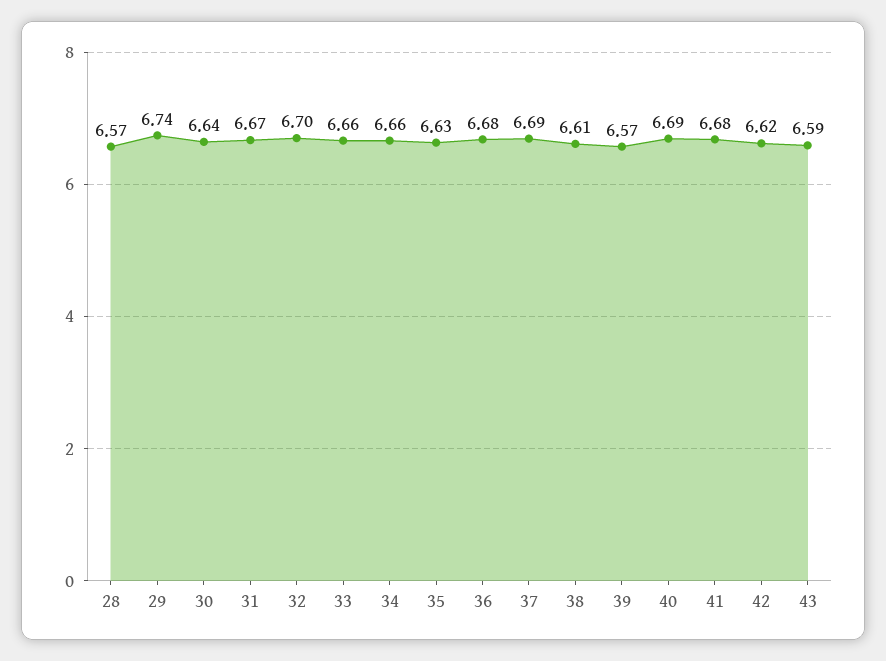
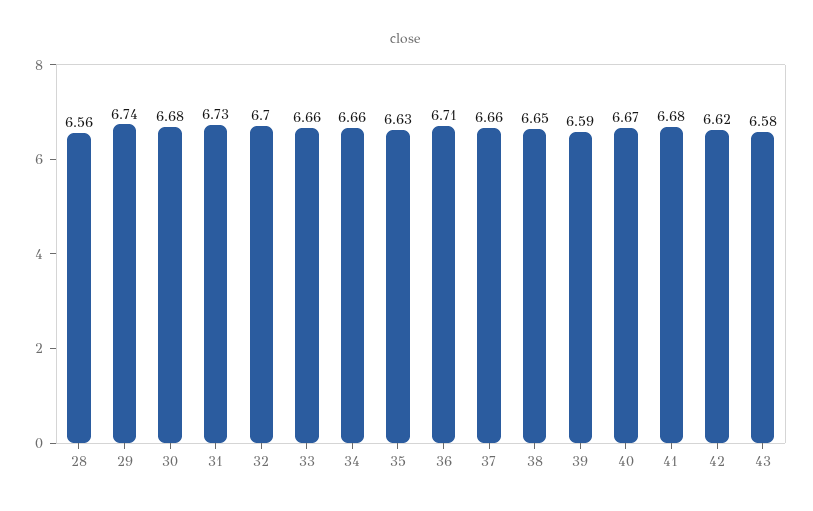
  {
-   "28": 6.57,
+   "28": 6.56,
    "29": 6.74,
-   "30": 6.64,
+   "30": 6.68,
-   "31": 6.67,
+   "31": 6.73,
    "32": 6.7,
    "33": 6.66,
    "34": 6.66,
    "35": 6.63,
-   "36": 6.68,
+   "36": 6.71,
-   "37": 6.69,
+   "37": 6.66,
-   "38": 6.61,
+   "38": 6.65,
-   "39": 6.57,
+   "39": 6.59,
-   "40": 6.69,
+   "40": 6.67,
    "41": 6.68,
    "42": 6.62,
-   "43": 6.59
+   "43": 6.58
  }

